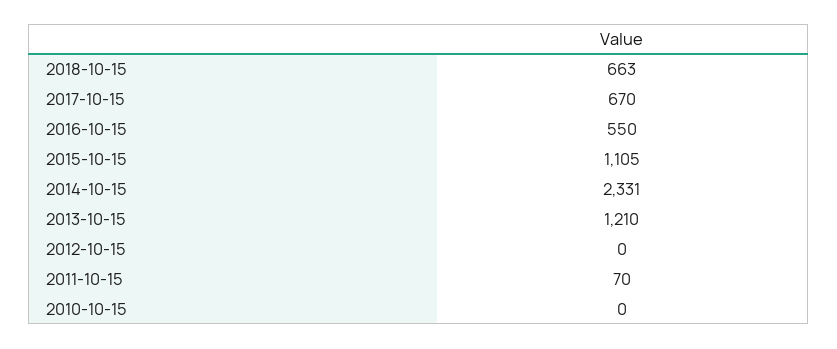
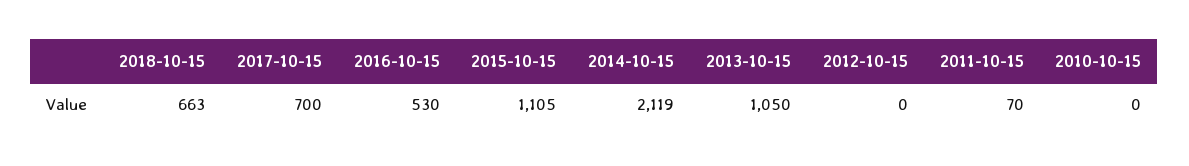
  {
    "2018-10-15": 663,
-   "2017-10-15": 670,
+   "2017-10-15": 700,
-   "2016-10-15": 550,
+   "2016-10-15": 530,
    "2015-10-15": 1105,
-   "2014-10-15": 2331,
+   "2014-10-15": 2119,
-   "2013-10-15": 1210,
+   "2013-10-15": 1050,
    "2012-10-15": 0,
    "2011-10-15": 70,
    "2010-10-15": 0
  }

